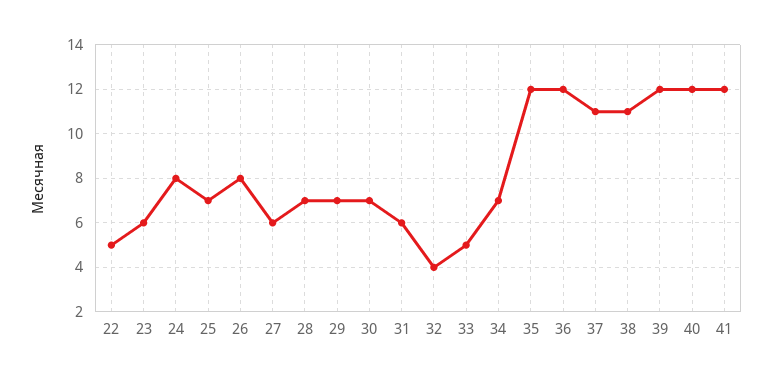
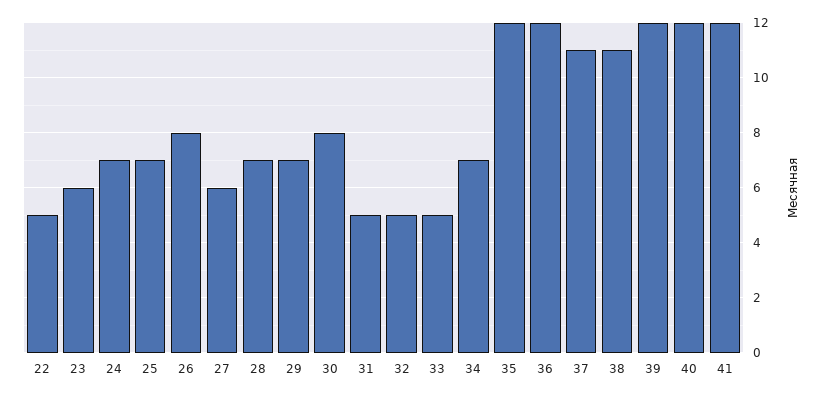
  {
    "22": 5,
    "23": 6,
-   "24": 8,
+   "24": 7,
    "25": 7,
    "26": 8,
    "27": 6,
    "28": 7,
    "29": 7,
-   "30": 7,
+   "30": 8,
-   "31": 6,
+   "31": 5,
-   "32": 4,
+   "32": 5,
    "33": 5,
    "34": 7,
    "35": 12,
    "36": 12,
    "37": 11,
    "38": 11,
    "39": 12,
    "40": 12,
    "41": 12
  }

